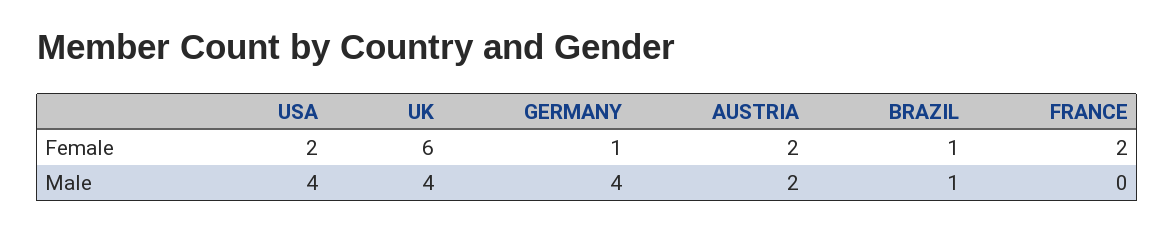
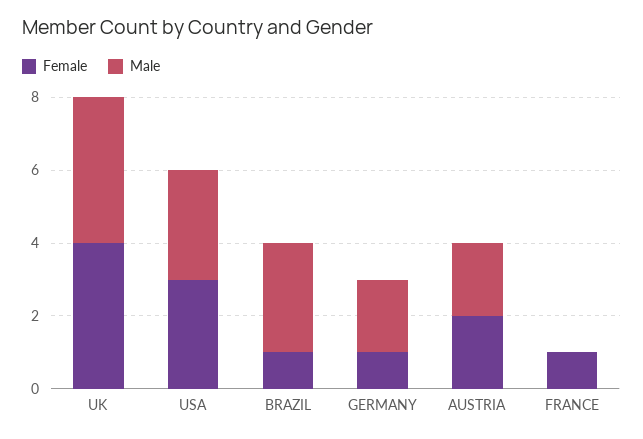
  {
    "Female": {
-     "USA": 2,
+     "USA": 3,
-     "UK": 6,
+     "UK": 4,
      "GERMANY": 1,
      "AUSTRIA": 2,
      "BRAZIL": 1,
-     "FRANCE": 2
+     "FRANCE": 1
    },
    "Male": {
-     "USA": 4,
+     "USA": 3,
      "UK": 4,
-     "GERMANY": 4,
+     "GERMANY": 2,
      "AUSTRIA": 2,
-     "BRAZIL": 1,
+     "BRAZIL": 3,
      "FRANCE": 0
    }
  }

